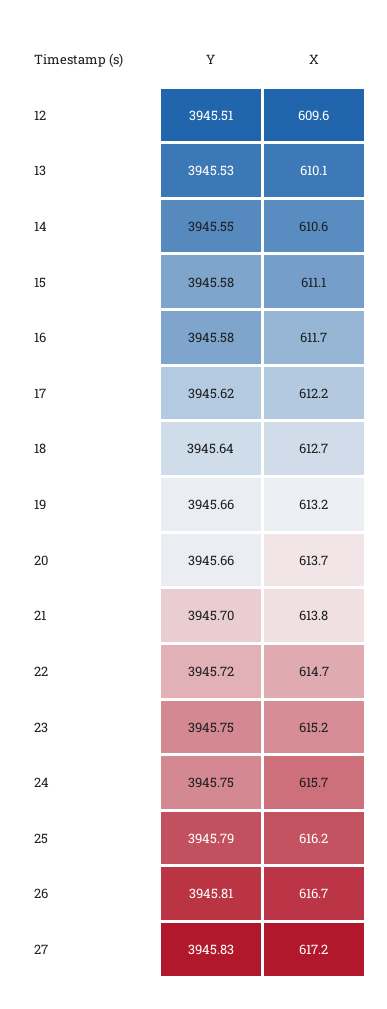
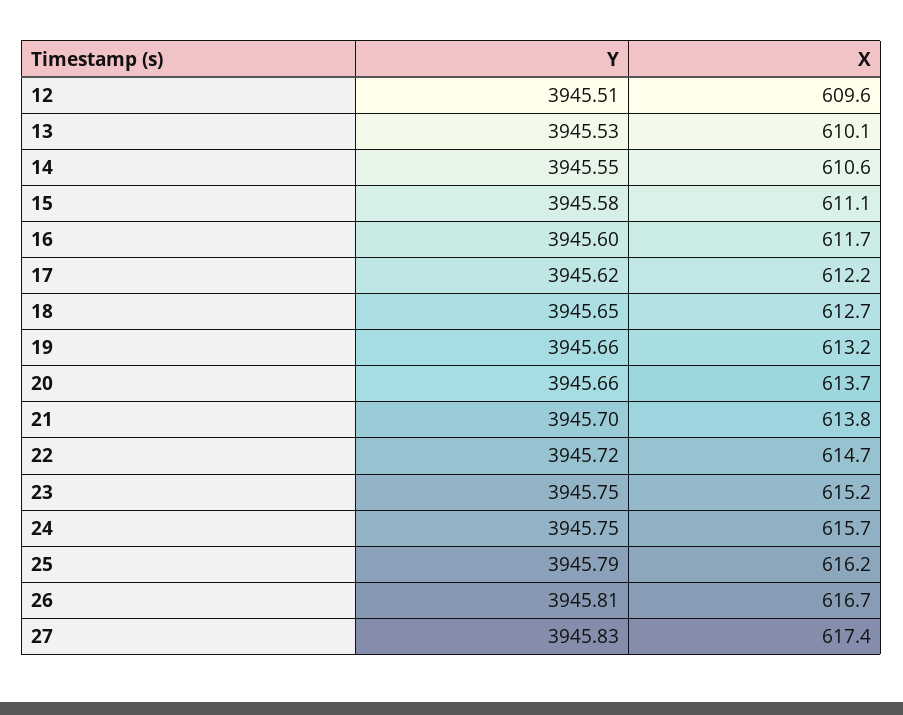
  {
    "Y": {
      "12": 3945.51,
      "13": 3945.53,
      "14": 3945.55,
      "15": 3945.58,
-     "16": 3945.58,
+     "16": 3945.6,
      "17": 3945.62,
-     "18": 3945.64,
+     "18": 3945.65,
      "19": 3945.66,
      "20": 3945.66,
      "21": 3945.7,
      "22": 3945.72,
      "23": 3945.75,
      "24": 3945.75,
      "25": 3945.79,
      "26": 3945.81,
      "27": 3945.83
    },
    "X": {
      "12": 609.6,
      "13": 610.1,
      "14": 610.6,
      "15": 611.1,
      "16": 611.7,
      "17": 612.2,
      "18": 612.7,
      "19": 613.2,
      "20": 613.7,
      "21": 613.8,
      "22": 614.7,
      "23": 615.2,
      "24": 615.7,
      "25": 616.2,
      "26": 616.7,
-     "27": 617.2
+     "27": 617.4
    }
  }

